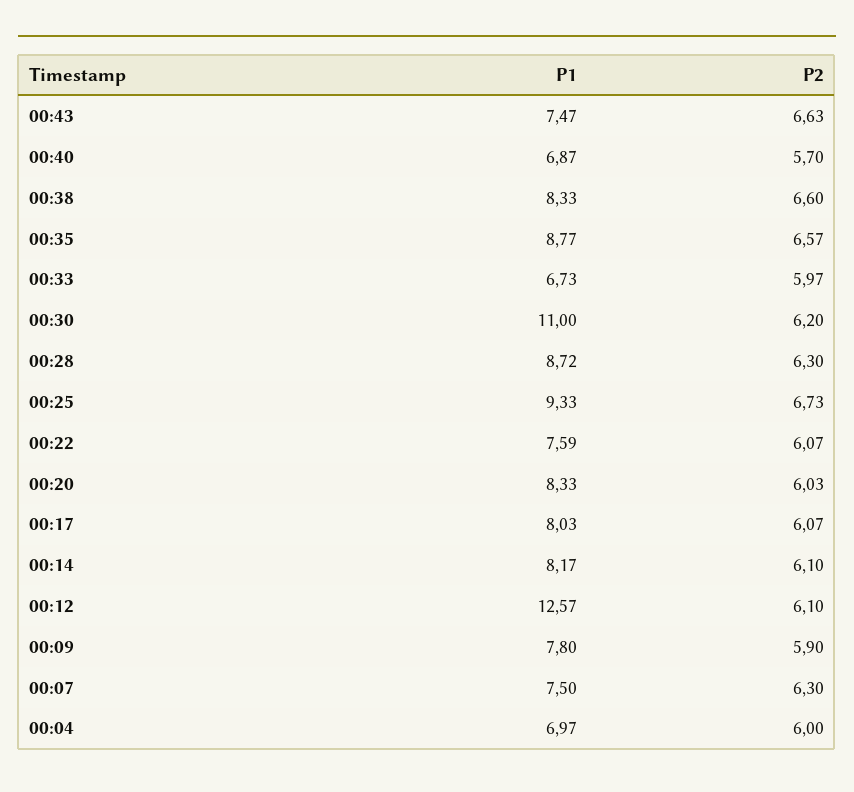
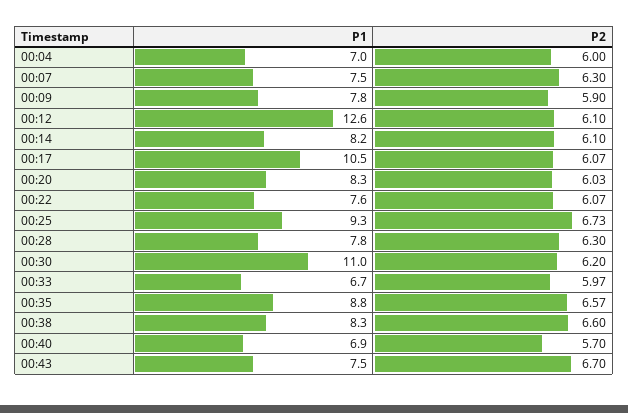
  {
    "P1": {
      "00:43": 7.47,
      "00:40": 6.87,
      "00:38": 8.33,
      "00:35": 8.77,
      "00:33": 6.73,
      "00:30": 11,
-     "00:28": 8.72,
+     "00:28": 7.8,
      "00:25": 9.33,
      "00:22": 7.59,
      "00:20": 8.33,
-     "00:17": 8.03,
+     "00:17": 10.5,
      "00:14": 8.17,
      "00:12": 12.57,
      "00:09": 7.8,
      "00:07": 7.5,
      "00:04": 6.97
    },
    "P2": {
-     "00:43": 6.63,
+     "00:43": 6.7,
      "00:40": 5.7,
      "00:38": 6.6,
      "00:35": 6.57,
      "00:33": 5.97,
      "00:30": 6.2,
      "00:28": 6.3,
      "00:25": 6.73,
      "00:22": 6.07,
      "00:20": 6.03,
      "00:17": 6.07,
      "00:14": 6.1,
      "00:12": 6.1,
      "00:09": 5.9,
      "00:07": 6.3,
      "00:04": 6
    }
  }

